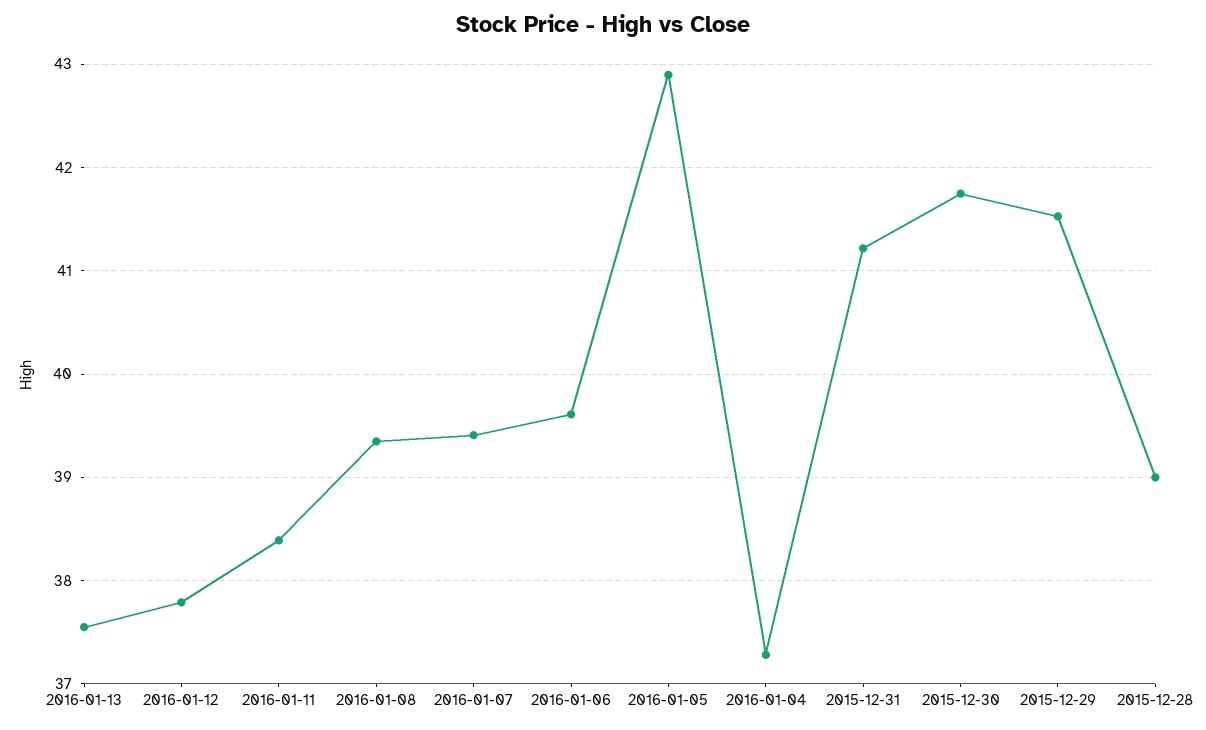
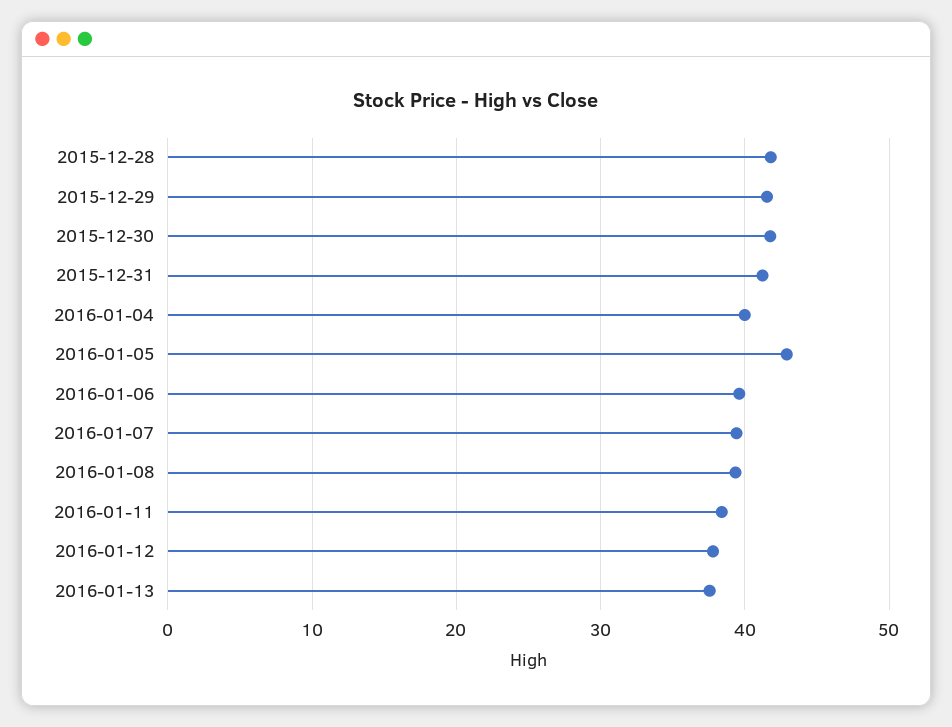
  {
    "2016-01-13": 37.6,
    "2016-01-12": 37.8,
    "2016-01-11": 38.4,
    "2016-01-08": 39.4,
    "2016-01-07": 39.4,
    "2016-01-06": 39.6,
    "2016-01-05": 42.9,
-   "2016-01-04": 37.3,
+   "2016-01-04": 40,
    "2015-12-31": 41.2,
    "2015-12-30": 41.8,
    "2015-12-29": 41.5,
-   "2015-12-28": 39
+   "2015-12-28": 42
  }

